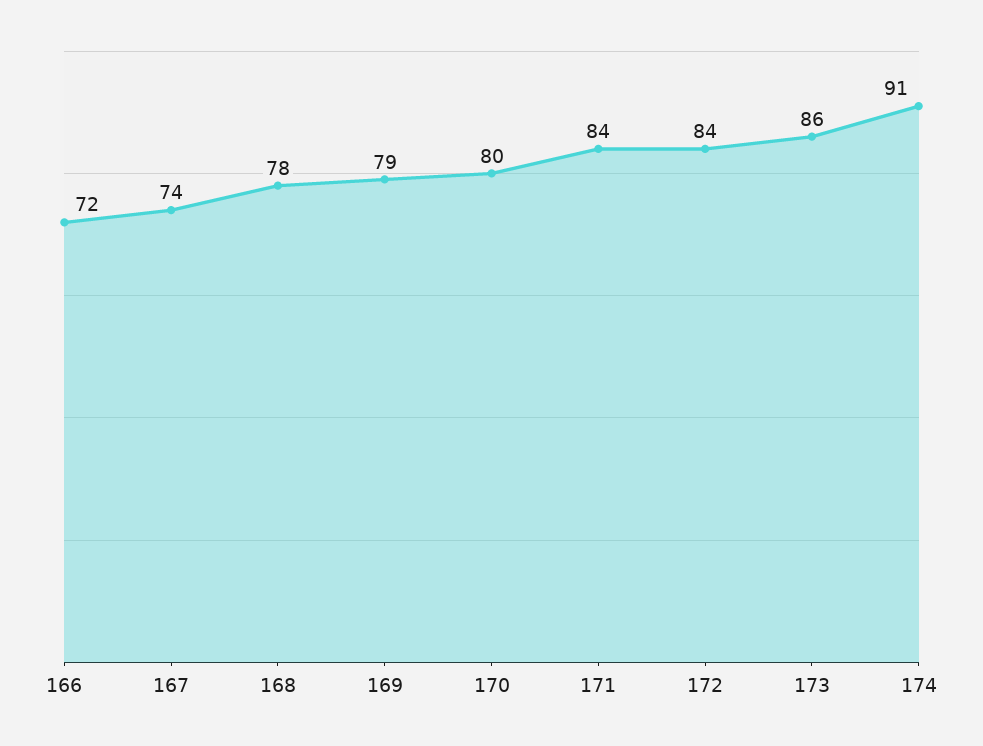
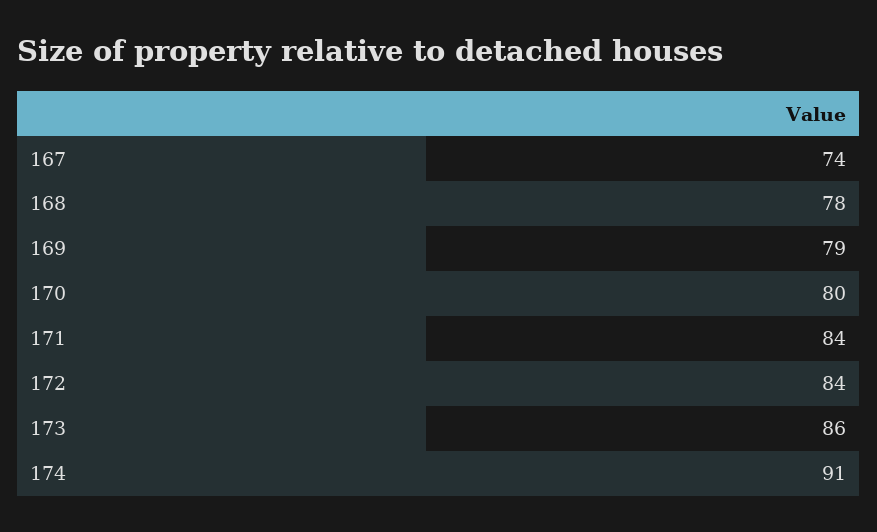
  {
-   "166": 72,
    "167": 74,
    "168": 78,
    "169": 79,
    "170": 80,
    "171": 84,
    "172": 84,
    "173": 86,
    "174": 91
  }

